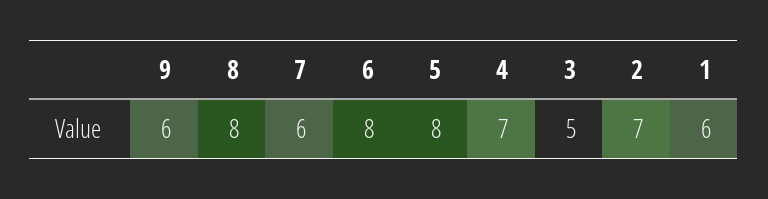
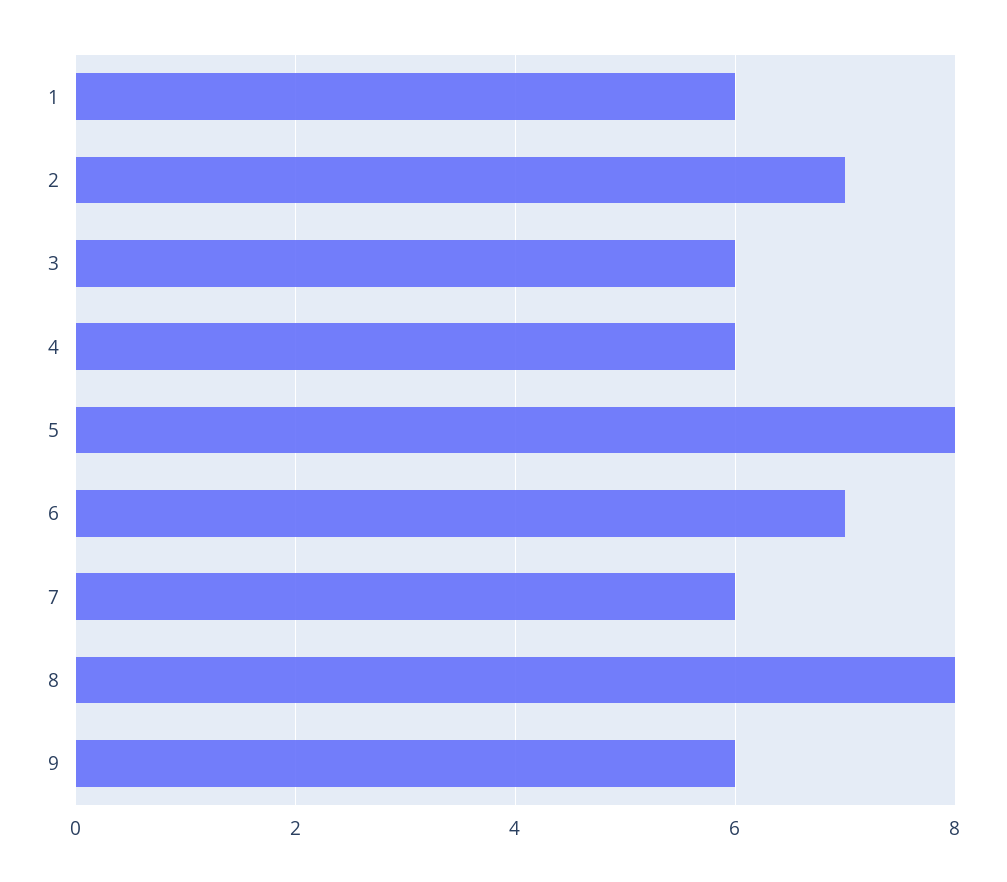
  {
    "9": 6,
    "8": 8,
    "7": 6,
-   "6": 8,
+   "6": 7,
    "5": 8,
-   "4": 7,
+   "4": 6,
-   "3": 5,
+   "3": 6,
    "2": 7,
    "1": 6
  }

